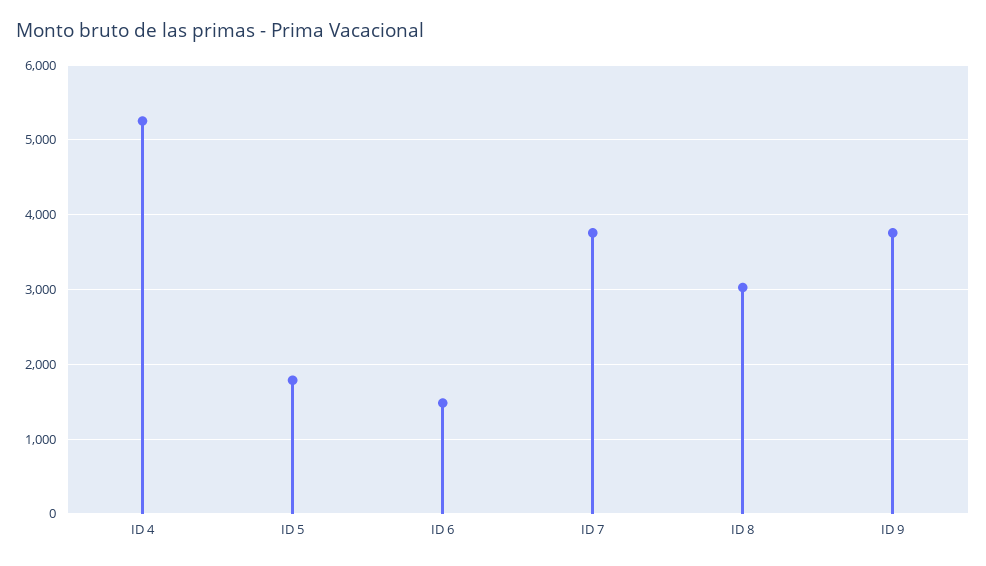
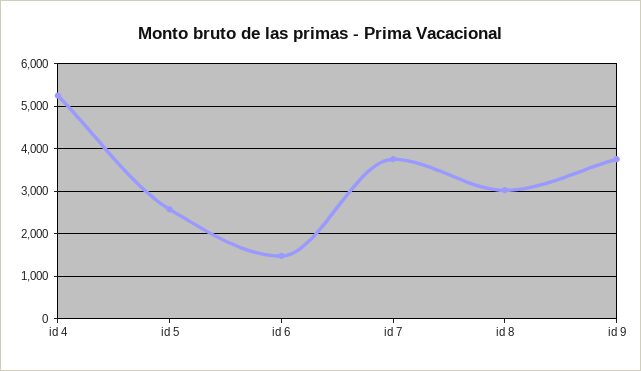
  {
    "ID 4": 5300,
-   "ID 5": 1800,
+   "ID 5": 2600,
    "ID 6": 1500,
    "ID 7": 3800,
    "ID 8": 3000,
    "ID 9": 3800
  }

